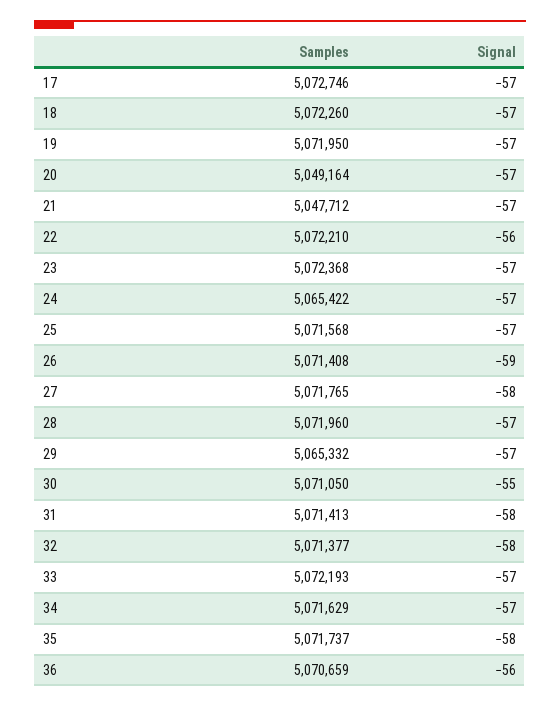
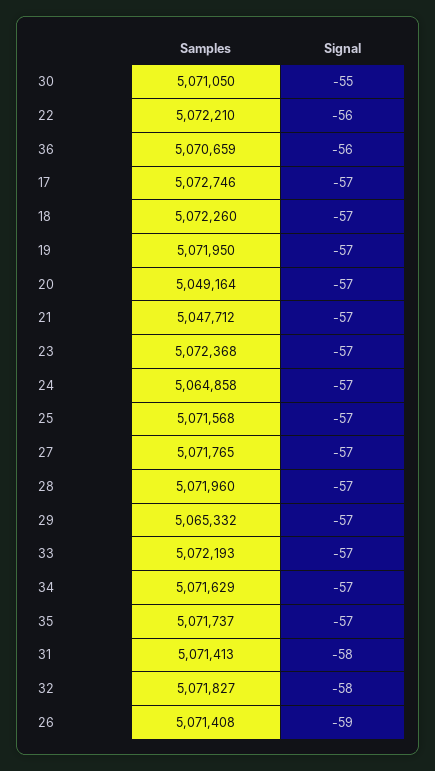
  {
    "Samples": {
      "17": 5072746,
      "18": 5072260,
      "19": 5071950,
      "20": 5049164,
      "21": 5047712,
      "22": 5072210,
      "23": 5072368,
-     "24": 5065422,
+     "24": 5064858,
      "25": 5071568,
      "26": 5071408,
      "27": 5071765,
      "28": 5071960,
      "29": 5065332,
      "30": 5071050,
      "31": 5071413,
-     "32": 5071377,
+     "32": 5071827,
      "33": 5072193,
      "34": 5071629,
      "35": 5071737,
      "36": 5070659
    },
    "Signal": {
      "17": -57,
      "18": -57,
      "19": -57,
      "20": -57,
      "21": -57,
      "22": -56,
      "23": -57,
      "24": -57,
      "25": -57,
      "26": -59,
-     "27": -58,
+     "27": -57,
      "28": -57,
      "29": -57,
      "30": -55,
      "31": -58,
      "32": -58,
      "33": -57,
      "34": -57,
-     "35": -58,
+     "35": -57,
      "36": -56
    }
  }

